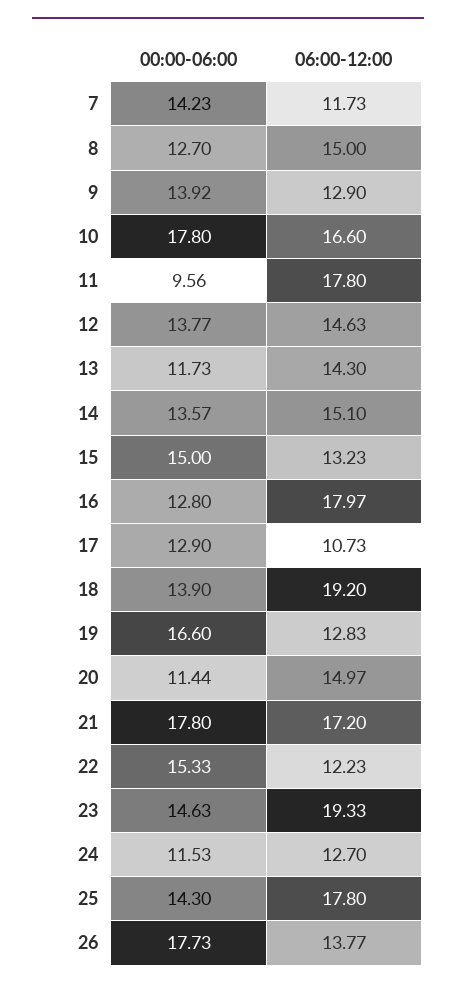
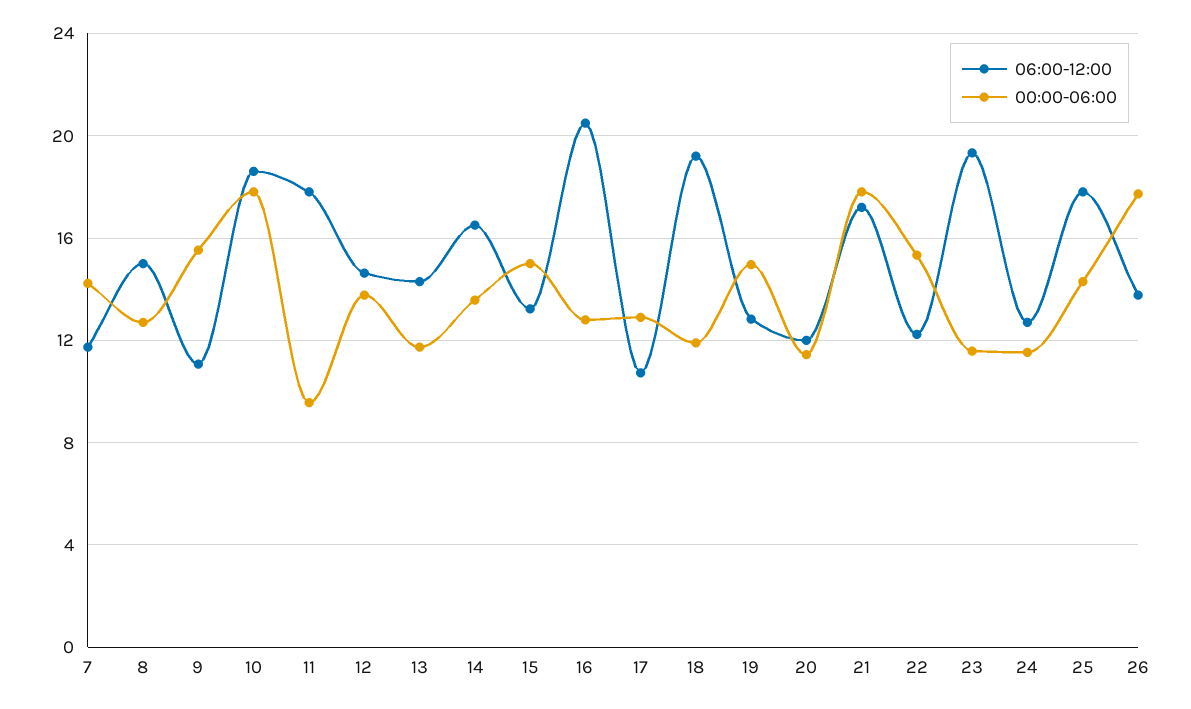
  {
    "00:00-06:00": {
      "7": 14.23,
      "8": 12.7,
-     "9": 13.92,
+     "9": 15.5,
      "10": 17.8,
      "11": 9.56,
      "12": 13.77,
      "13": 11.73,
      "14": 13.57,
      "15": 15,
      "16": 12.8,
      "17": 12.9,
-     "18": 13.9,
+     "18": 12,
-     "19": 16.6,
+     "19": 15,
      "20": 11.44,
      "21": 17.8,
      "22": 15.33,
-     "23": 14.63,
+     "23": 11.5,
      "24": 11.53,
      "25": 14.3,
      "26": 17.73
    },
    "06:00-12:00": {
      "7": 11.73,
      "8": 15,
-     "9": 12.9,
+     "9": 11,
-     "10": 16.6,
+     "10": 18.5,
      "11": 17.8,
      "12": 14.63,
      "13": 14.3,
-     "14": 15.1,
+     "14": 16.5,
      "15": 13.23,
-     "16": 17.97,
+     "16": 20.5,
      "17": 10.73,
      "18": 19.2,
      "19": 12.83,
-     "20": 14.97,
+     "20": 12,
      "21": 17.2,
      "22": 12.23,
      "23": 19.33,
      "24": 12.7,
      "25": 17.8,
      "26": 13.77
    }
  }

